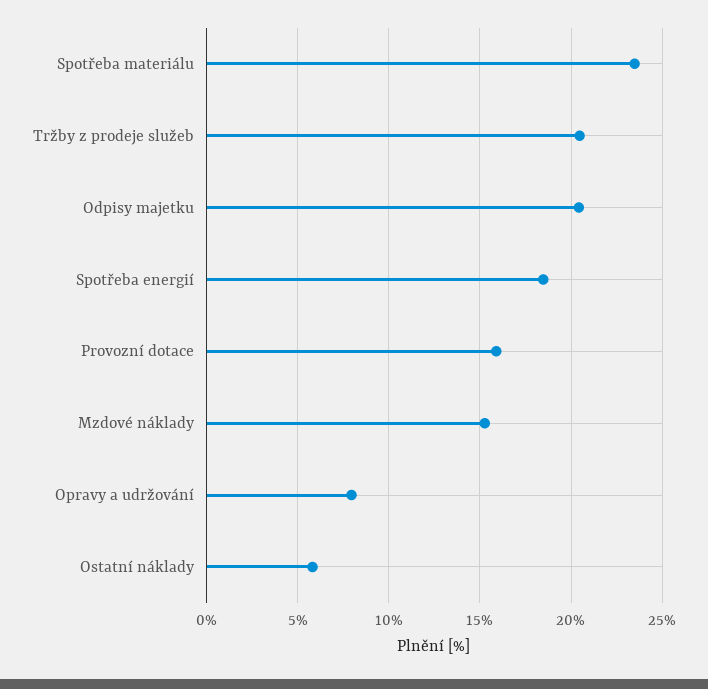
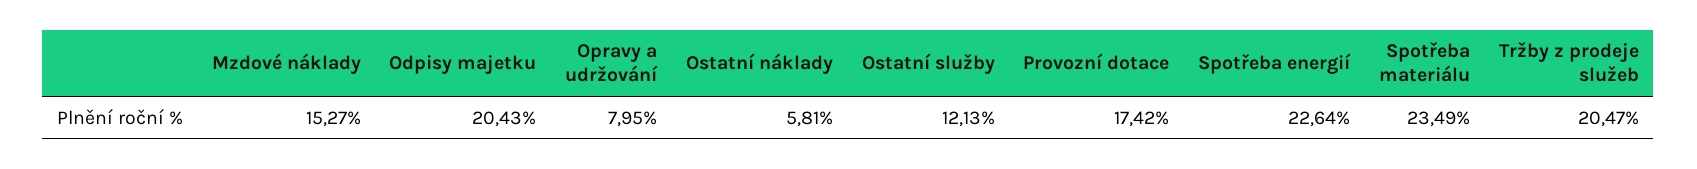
  {
    "Spotřeba materiálu": 23.49,
    "Tržby z prodeje služeb": 20.47,
    "Odpisy majetku": 20.43,
-   "Spotřeba energií": 18.5,
+   "Spotřeba energií": 22.64,
-   "Provozní dotace": 16,
+   "Provozní dotace": 17.42,
    "Mzdové náklady": 15.27,
    "Opravy a udržování": 7.95,
-   "Ostatní náklady": 5.81
+   "Ostatní náklady": 5.81,
+   "Ostatní služby": 12.13
  }

